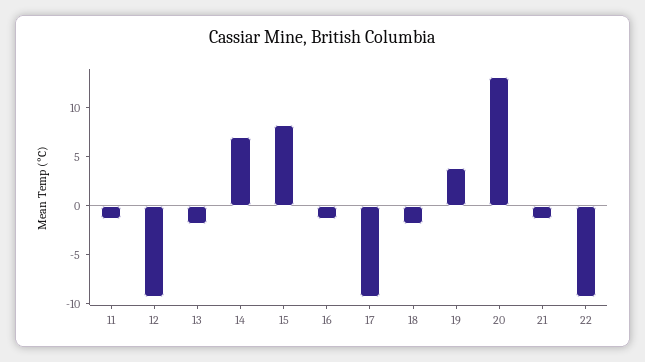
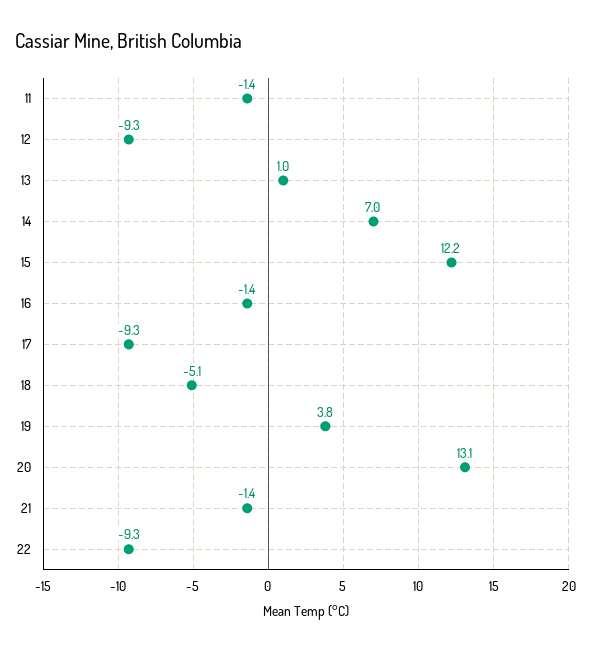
  {
    "11": -1.4,
    "12": -9.3,
-   "13": -2,
+   "13": 1,
    "14": 7,
-   "15": 8,
+   "15": 12.2,
    "16": -1.4,
    "17": -9.3,
-   "18": -2,
+   "18": -5.1,
    "19": 3.8,
    "20": 13.1,
    "21": -1.4,
    "22": -9.3
  }

